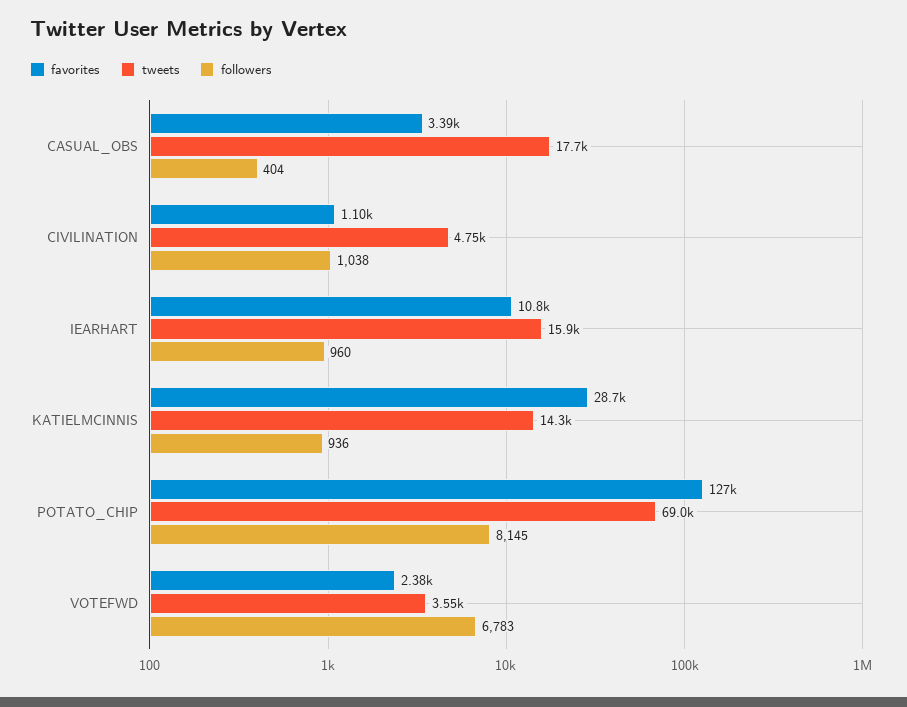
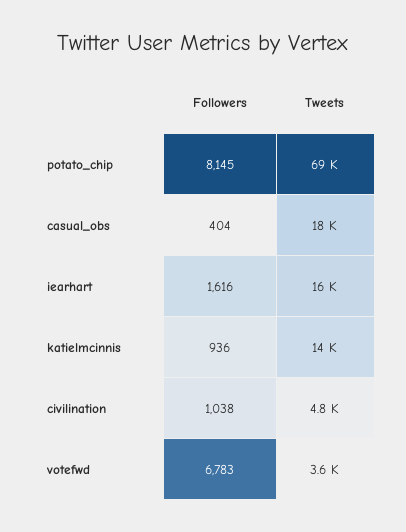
  {
-   "favorites": {
-     "CASUAL_OBS": 3390,
-     "CIVILINATION": 1100,
-     "IEARHART": 10800,
-     "KATIELMCINNIS": 28700,
-     "POTATO_CHIP": 127000,
-     "VOTEFWD": 2380
-   },
    "tweets": {
      "CASUAL_OBS": 17700,
      "CIVILINATION": 4750,
      "IEARHART": 15900,
      "KATIELMCINNIS": 14300,
      "POTATO_CHIP": 69000,
      "VOTEFWD": 3550
    },
    "followers": {
      "CASUAL_OBS": 404,
      "CIVILINATION": 1038,
-     "IEARHART": 960,
+     "IEARHART": 1616,
      "KATIELMCINNIS": 936,
      "POTATO_CHIP": 8145,
      "VOTEFWD": 6783
    }
  }

